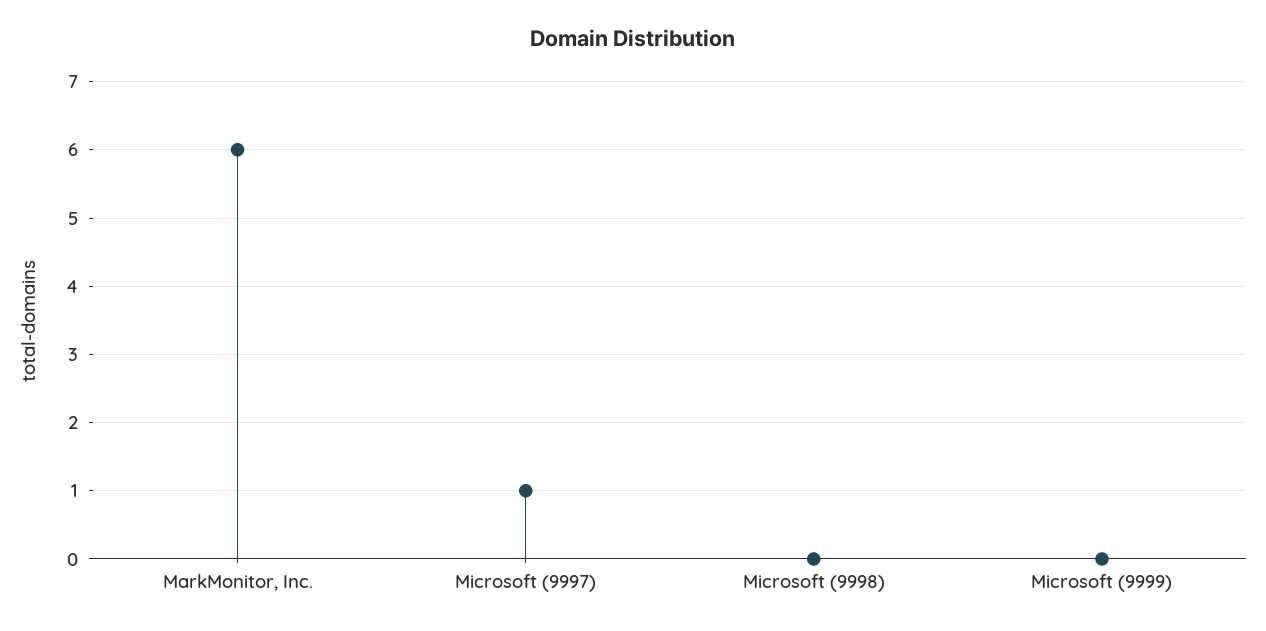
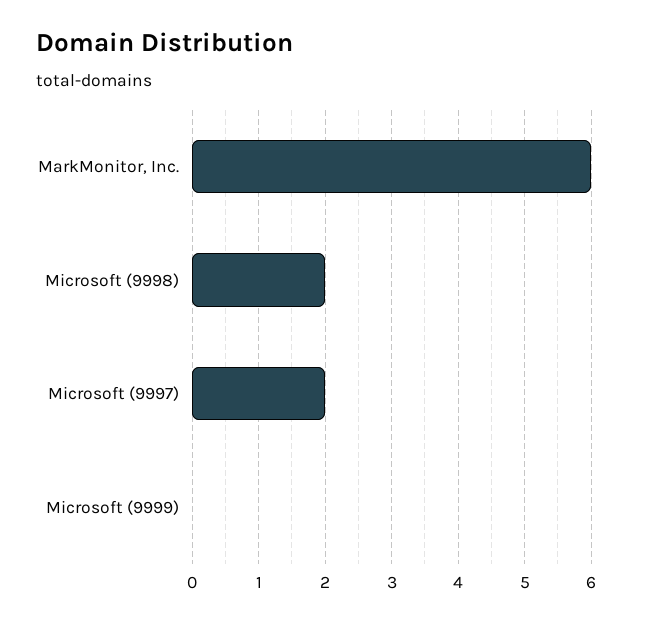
  {
    "MarkMonitor, Inc.": 6,
-   "Microsoft (9997)": 1,
+   "Microsoft (9997)": 2,
-   "Microsoft (9998)": 0,
+   "Microsoft (9998)": 2,
    "Microsoft (9999)": 0
  }

